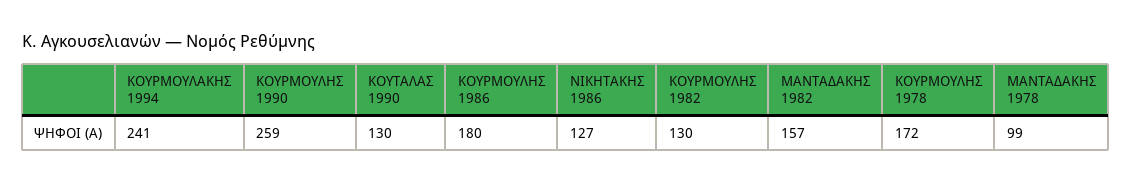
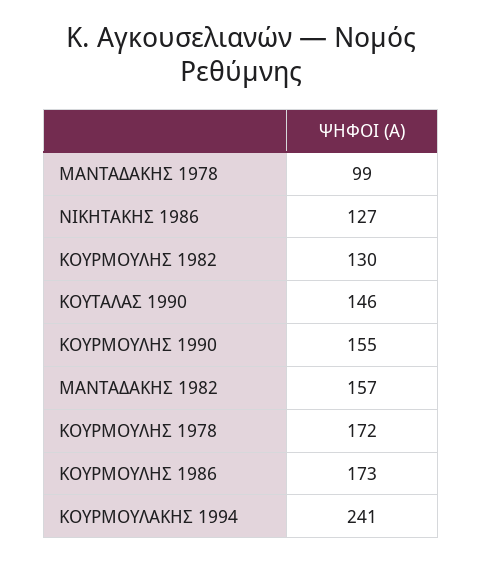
  {
    "ΚΟΥΡΜΟΥΛΑΚΗΣ 1994": 241,
-   "ΚΟΥΡΜΟΥΛΗΣ 1990": 259,
+   "ΚΟΥΡΜΟΥΛΗΣ 1990": 155,
-   "ΚΟΥΤΑΛΑΣ 1990": 130,
+   "ΚΟΥΤΑΛΑΣ 1990": 146,
-   "ΚΟΥΡΜΟΥΛΗΣ 1986": 180,
+   "ΚΟΥΡΜΟΥΛΗΣ 1986": 173,
    "ΝΙΚΗΤΑΚΗΣ 1986": 127,
    "ΚΟΥΡΜΟΥΛΗΣ 1982": 130,
    "ΜΑΝΤΑΔΑΚΗΣ 1982": 157,
    "ΚΟΥΡΜΟΥΛΗΣ 1978": 172,
    "ΜΑΝΤΑΔΑΚΗΣ 1978": 99
  }

